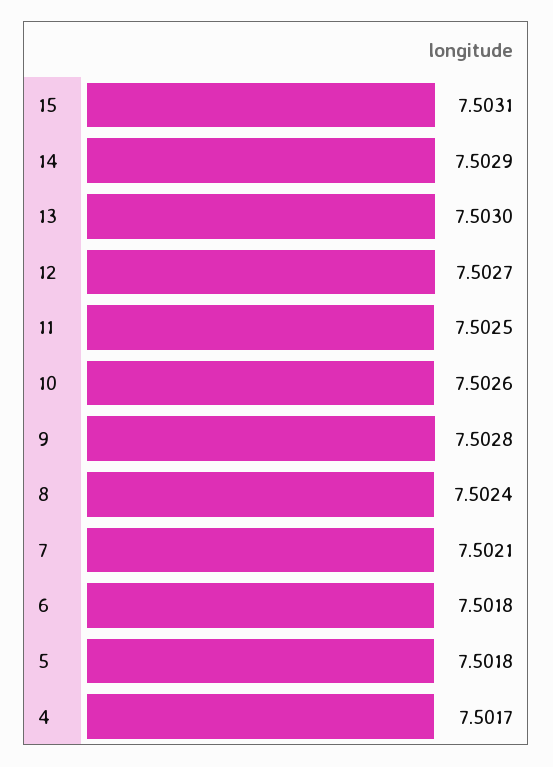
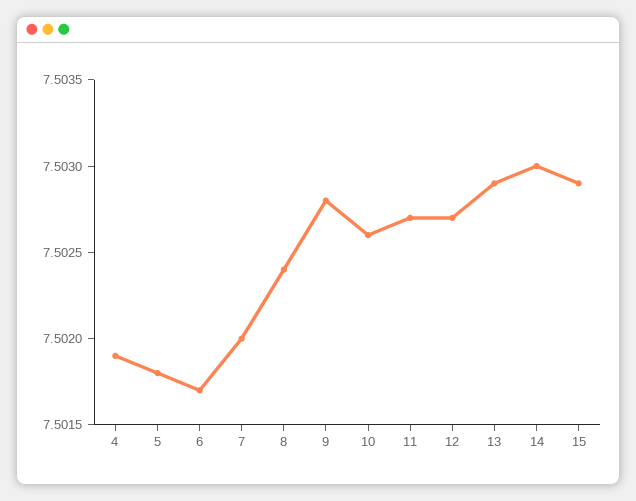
  {
-   "15": 7.5031,
+   "15": 7.5029,
-   "14": 7.5029,
+   "14": 7.503,
-   "13": 7.503,
+   "13": 7.5029,
    "12": 7.5027,
-   "11": 7.5025,
+   "11": 7.5027,
    "10": 7.5026,
    "9": 7.5028,
    "8": 7.5024,
-   "7": 7.5021,
+   "7": 7.502,
-   "6": 7.5018,
+   "6": 7.5017,
    "5": 7.5018,
-   "4": 7.5017
+   "4": 7.5019
  }

